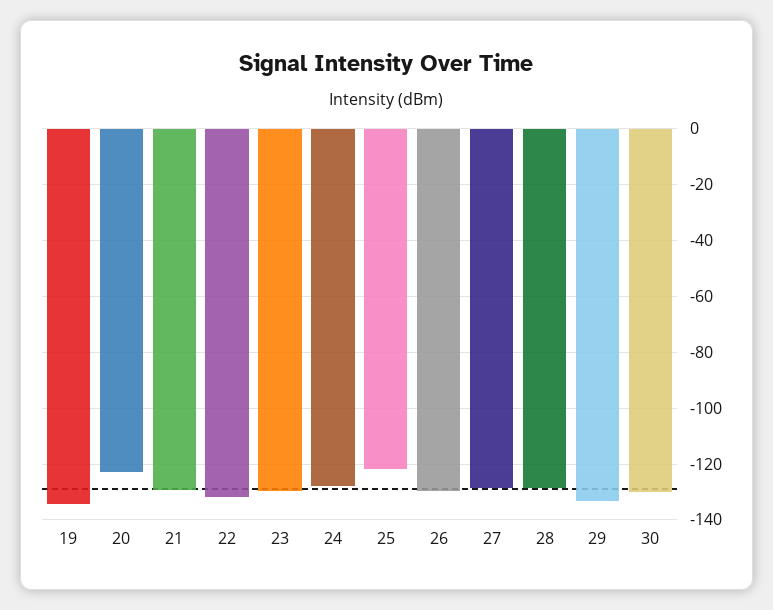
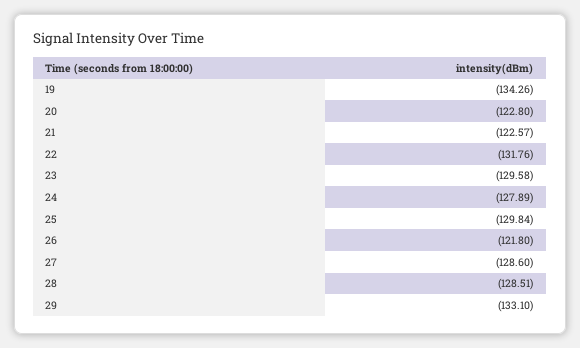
  {
    "19": -134.26,
    "20": -122.8,
-   "21": -130,
+   "21": -122.57,
    "22": -131.76,
    "23": -129.58,
    "24": -127.89,
-   "25": -122.5,
+   "25": -129.84,
-   "26": -130,
+   "26": -121.8,
    "27": -128.6,
    "28": -128.51,
-   "29": -133.1,
+   "29": -133.1
-   "30": -130
  }

